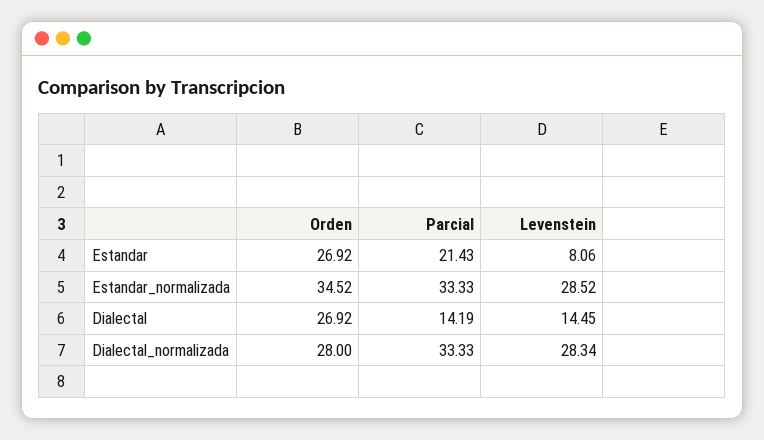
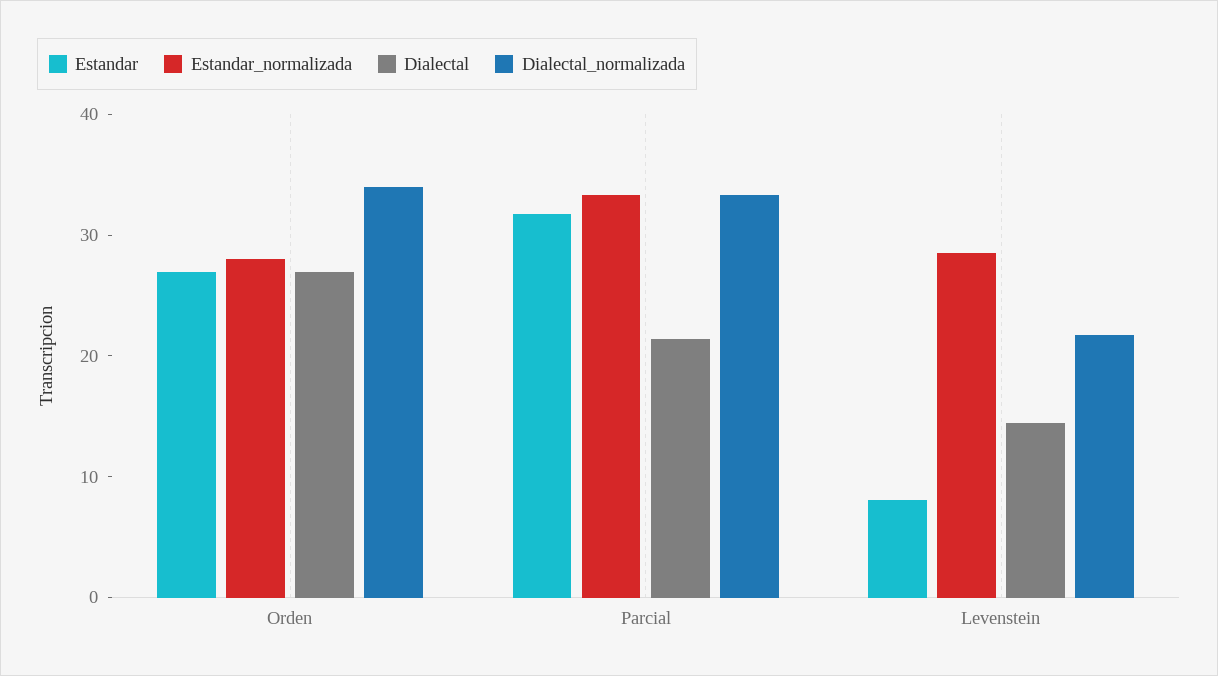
  {
    "Estandar": {
      "Orden": 26.92,
-     "Parcial": 21.43,
+     "Parcial": 32,
      "Levenstein": 8.06
    },
    "Estandar_normalizada": {
-     "Orden": 34.52,
+     "Orden": 28,
      "Parcial": 33.33,
      "Levenstein": 28.52
    },
    "Dialectal": {
      "Orden": 26.92,
-     "Parcial": 14.19,
+     "Parcial": 22,
      "Levenstein": 14.45
    },
    "Dialectal_normalizada": {
-     "Orden": 28,
+     "Orden": 34,
      "Parcial": 33.33,
-     "Levenstein": 28.34
+     "Levenstein": 22
    }
  }

